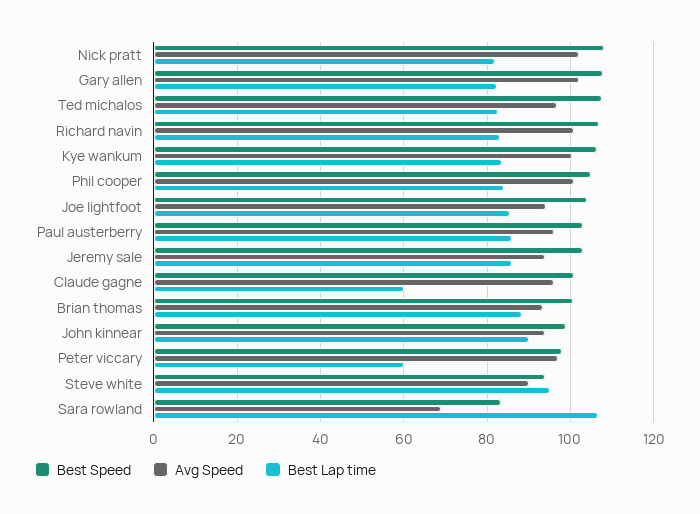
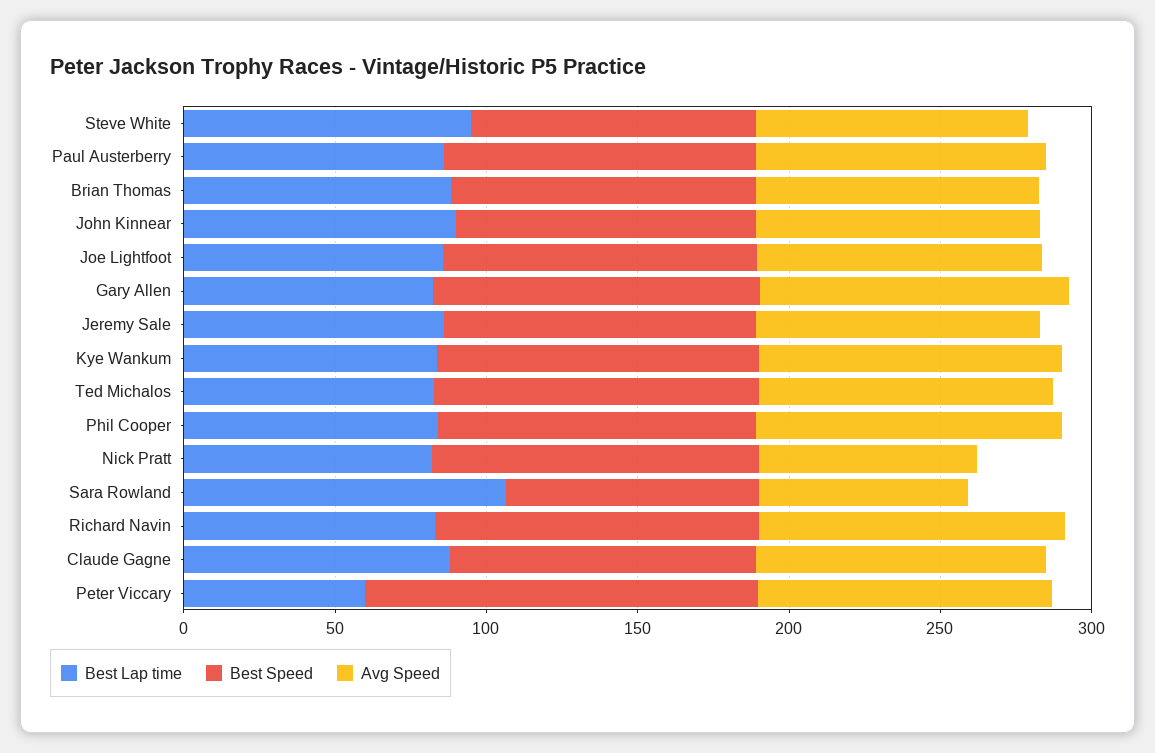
  {
    "Best Speed": {
      "Nick pratt": 108,
      "Gary allen": 108,
      "Ted michalos": 108,
      "Richard navin": 108,
      "Kye wankum": 106,
      "Phil cooper": 106,
      "Joe lightfoot": 104,
      "Paul austerberry": 104,
      "Jeremy sale": 104,
      "Claude gagne": 102,
      "Brian thomas": 100,
      "John kinnear": 100,
-     "Peter viccary": 98,
+     "Peter viccary": 130,
      "Steve white": 94,
      "Sara rowland": 84
    },
    "Avg Speed": {
-     "Nick pratt": 102,
+     "Nick pratt": 70,
      "Gary allen": 102,
      "Ted michalos": 96,
      "Richard navin": 102,
      "Kye wankum": 100,
      "Phil cooper": 102,
      "Joe lightfoot": 94,
      "Paul austerberry": 96,
      "Jeremy sale": 94,
      "Claude gagne": 96,
      "Brian thomas": 94,
      "John kinnear": 94,
      "Peter viccary": 98,
      "Steve white": 90,
      "Sara rowland": 70
    },
    "Best Lap time": {
      "Nick pratt": 82,
      "Gary allen": 82,
      "Ted michalos": 82,
      "Richard navin": 84,
      "Kye wankum": 84,
      "Phil cooper": 84,
      "Joe lightfoot": 86,
      "Paul austerberry": 86,
      "Jeremy sale": 86,
-     "Claude gagne": 60,
+     "Claude gagne": 90,
      "Brian thomas": 88,
      "John kinnear": 90,
      "Peter viccary": 60,
      "Steve white": 96,
      "Sara rowland": 106
    }
  }

